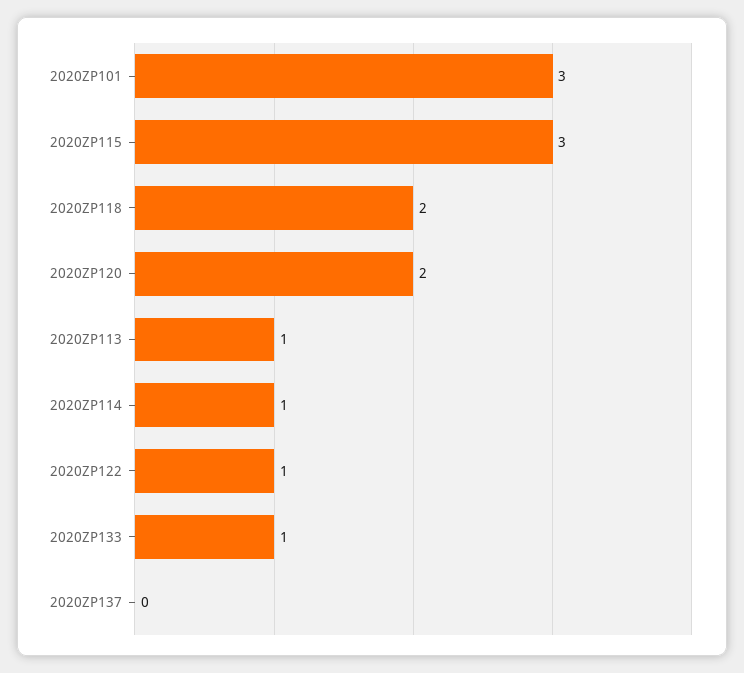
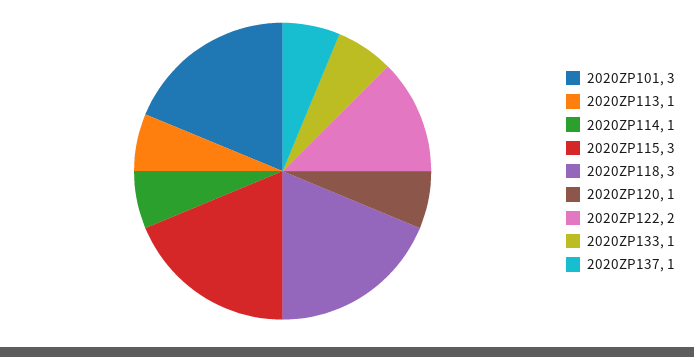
  {
    "2020ZP101": 3,
    "2020ZP115": 3,
-   "2020ZP118": 2,
+   "2020ZP118": 3,
-   "2020ZP120": 2,
+   "2020ZP120": 1,
    "2020ZP113": 1,
    "2020ZP114": 1,
-   "2020ZP122": 1,
+   "2020ZP122": 2,
    "2020ZP133": 1,
-   "2020ZP137": 0
+   "2020ZP137": 1
  }

